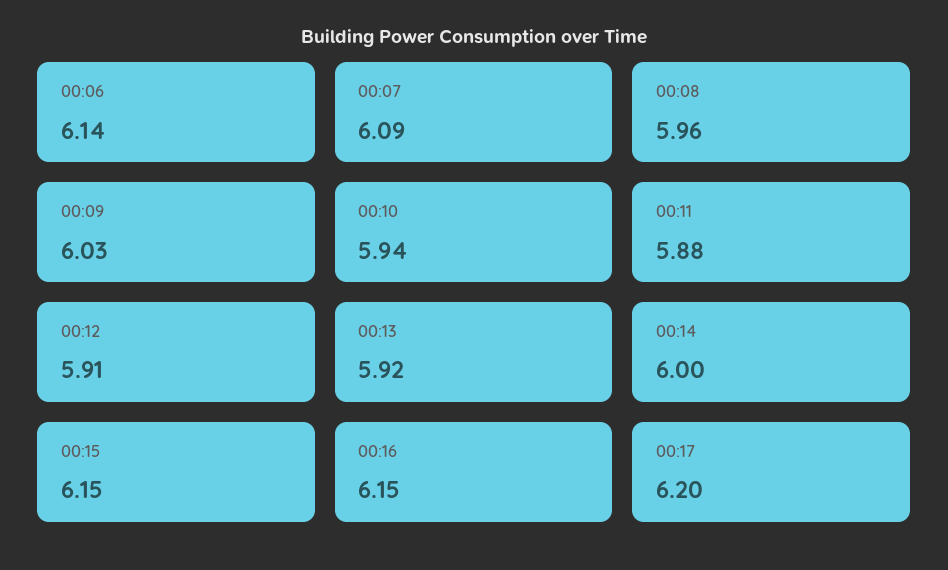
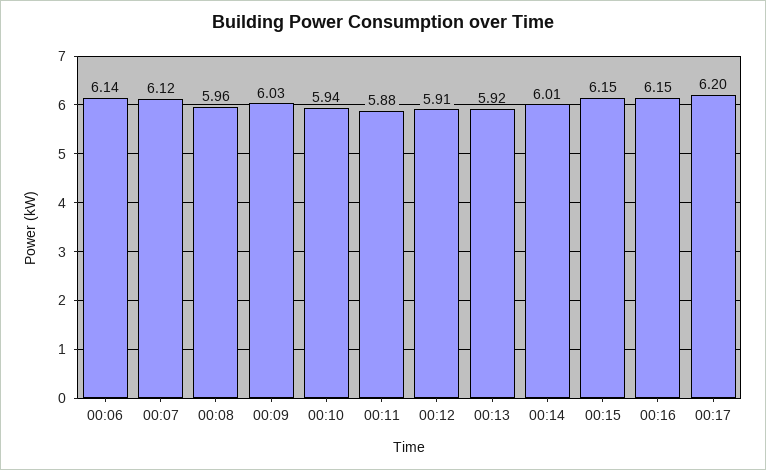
  {
    "00:06": 6.14,
-   "00:07": 6.09,
+   "00:07": 6.12,
    "00:08": 5.96,
    "00:09": 6.03,
    "00:10": 5.94,
    "00:11": 5.88,
    "00:12": 5.91,
    "00:13": 5.92,
-   "00:14": 6,
+   "00:14": 6.01,
    "00:15": 6.15,
    "00:16": 6.15,
    "00:17": 6.2
  }

